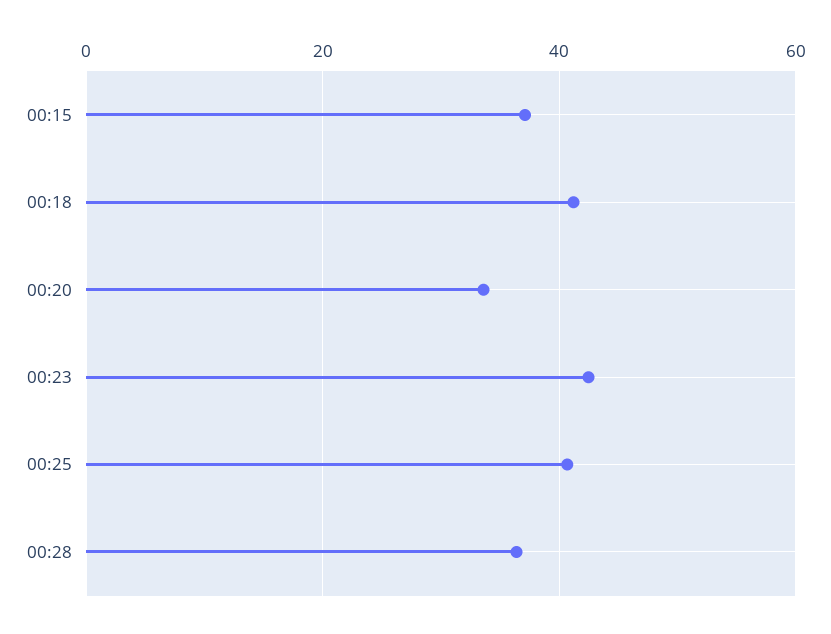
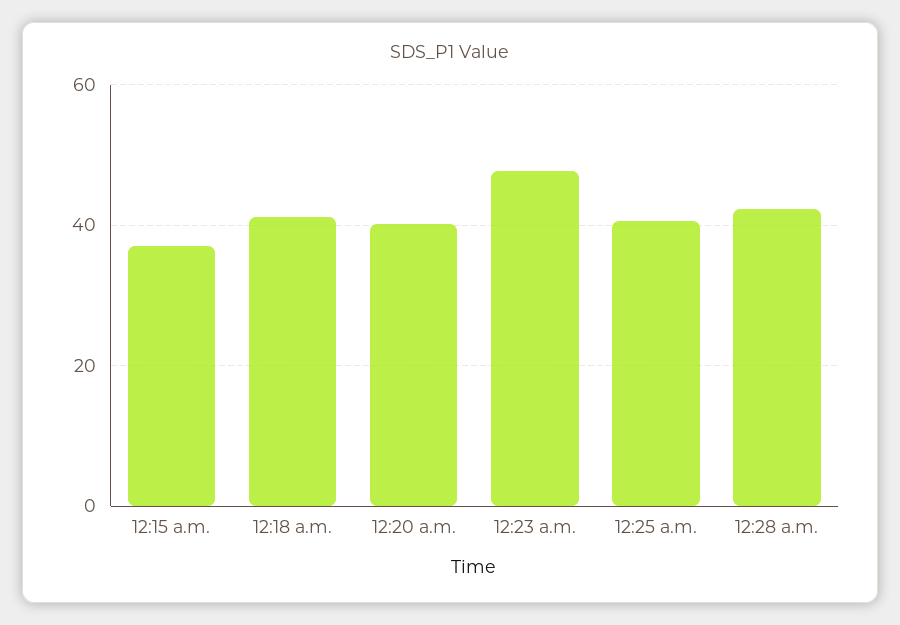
  {
    "00:15": 38,
    "00:18": 42,
-   "00:20": 34,
+   "00:20": 40,
-   "00:23": 42,
+   "00:23": 48,
    "00:25": 40,
-   "00:28": 36
+   "00:28": 42
  }

